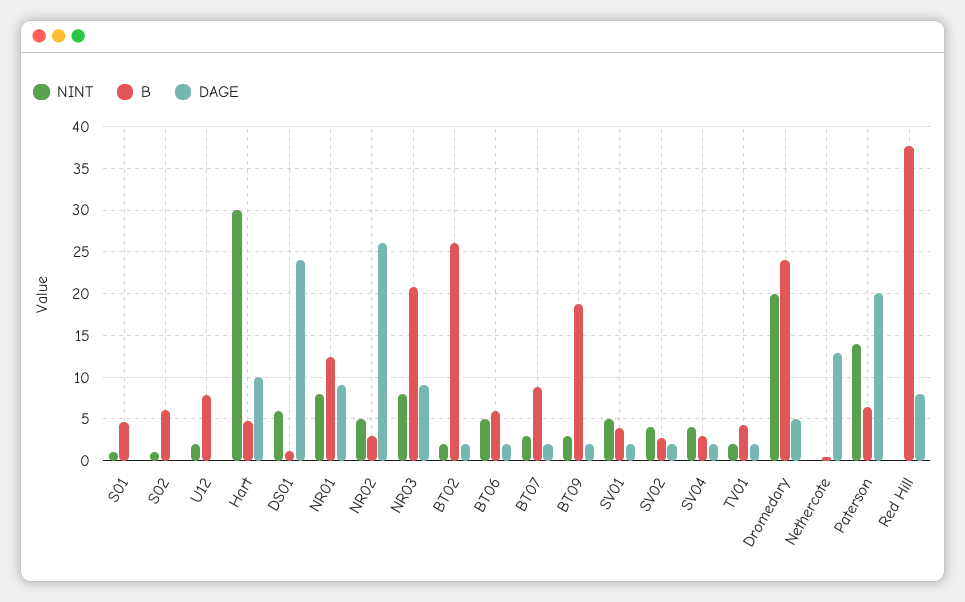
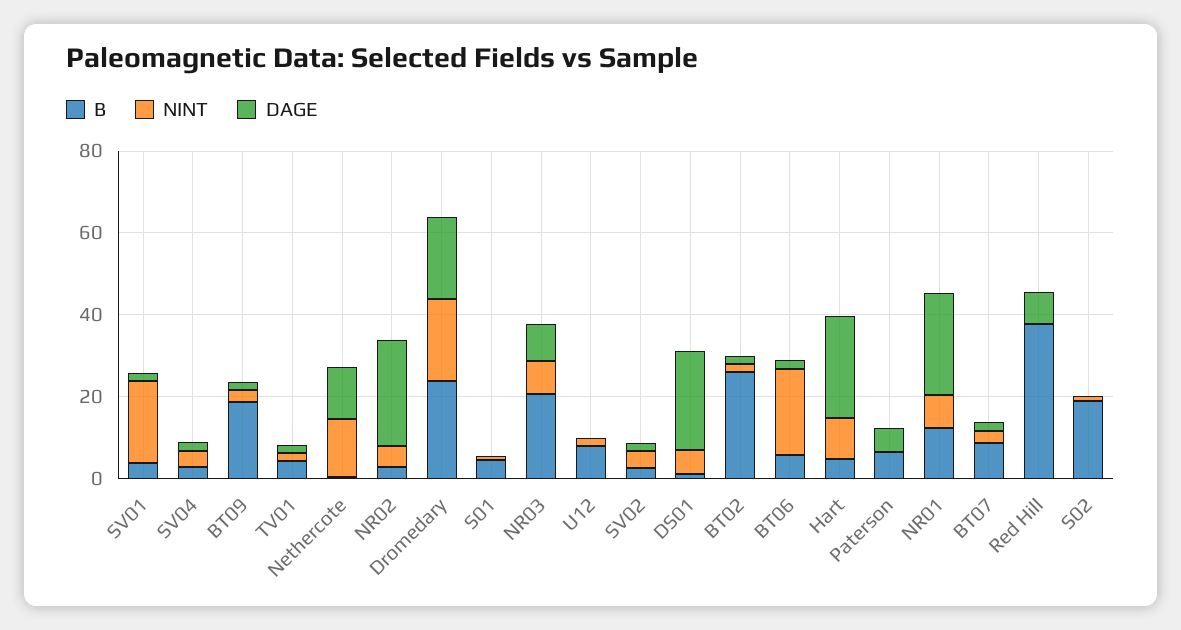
  {
    "NINT": {
      "S01": 1,
      "S02": 1,
      "U12": 2,
-     "Hart": 30,
+     "Hart": 10,
      "DS01": 6,
      "NR01": 8,
      "NR02": 5,
      "NR03": 8,
      "BT02": 2,
-     "BT06": 5,
+     "BT06": 20,
      "BT07": 3,
      "BT09": 3,
-     "SV01": 5,
+     "SV01": 20,
      "SV02": 4,
      "SV04": 4,
      "TV01": 2,
      "Dromedary": 20,
-     "Nethercote": 0,
+     "Nethercote": 15,
-     "Paterson": 14,
+     "Paterson": 0,
      "Red Hill": 0
    },
    "B": {
      "S01": 5,
-     "S02": 6,
+     "S02": 20,
      "U12": 8,
      "Hart": 5,
      "DS01": 1,
      "NR01": 12,
      "NR02": 3,
      "NR03": 21,
      "BT02": 26,
      "BT06": 6,
      "BT07": 9,
      "BT09": 19,
      "SV01": 4,
      "SV02": 3,
      "SV04": 3,
      "TV01": 4,
      "Dromedary": 24,
      "Nethercote": 1,
      "Paterson": 6,
      "Red Hill": 38
    },
    "DAGE": {
      "S01": 0,
      "S02": 0,
      "U12": 0,
-     "Hart": 10,
+     "Hart": 25,
      "DS01": 24,
-     "NR01": 9,
+     "NR01": 25,
      "NR02": 26,
      "NR03": 9,
      "BT02": 2,
      "BT06": 2,
      "BT07": 2,
      "BT09": 2,
      "SV01": 2,
      "SV02": 2,
      "SV04": 2,
      "TV01": 2,
-     "Dromedary": 5,
+     "Dromedary": 20,
      "Nethercote": 13,
-     "Paterson": 20,
+     "Paterson": 5,
      "Red Hill": 8
    }
  }

